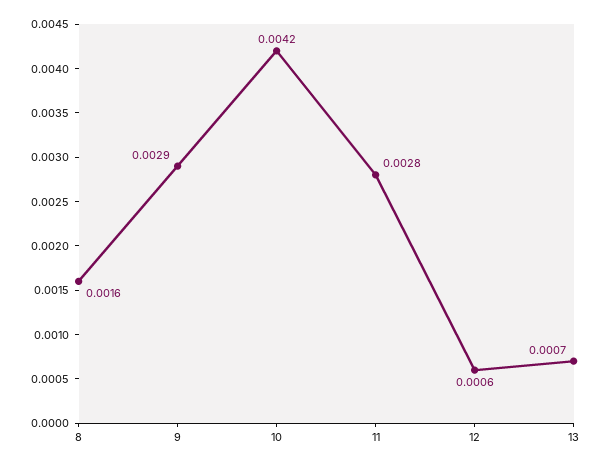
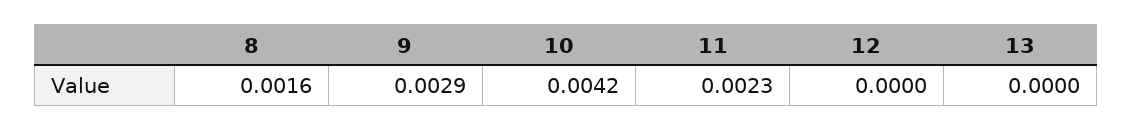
  {
    "8": 0.0016,
    "9": 0.0029,
    "10": 0.0042,
-   "11": 0.0028,
+   "11": 0.0023,
-   "12": 0.0006,
+   "12": 0,
-   "13": 0.0007
+   "13": 0
  }

